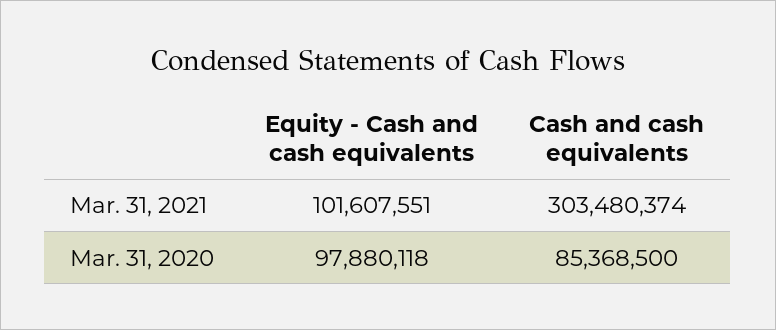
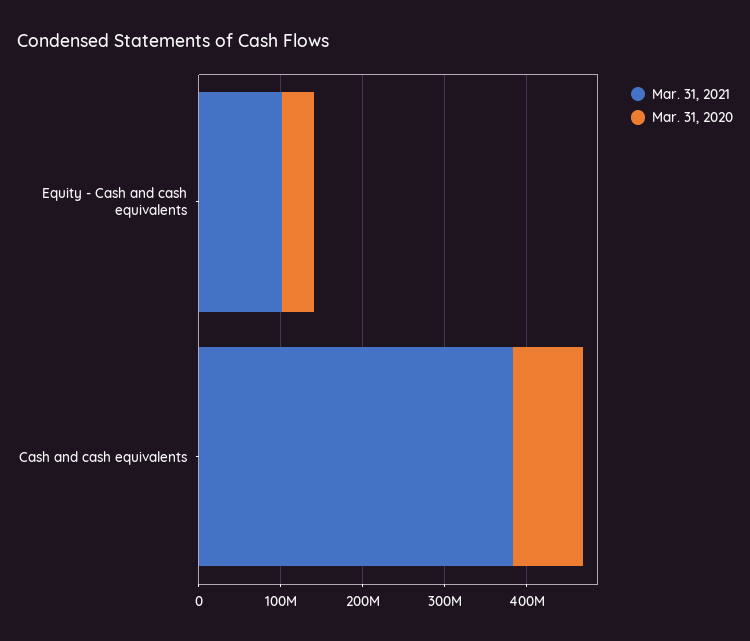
  {
    "Mar. 31, 2021": {
      "Equity - Cash and cash equivalents": 101607551,
-     "Cash and cash equivalents": 303480374
+     "Cash and cash equivalents": 380000000
    },
    "Mar. 31, 2020": {
-     "Equity - Cash and cash equivalents": 97880118,
+     "Equity - Cash and cash equivalents": 40000000,
      "Cash and cash equivalents": 85368500
    }
  }

